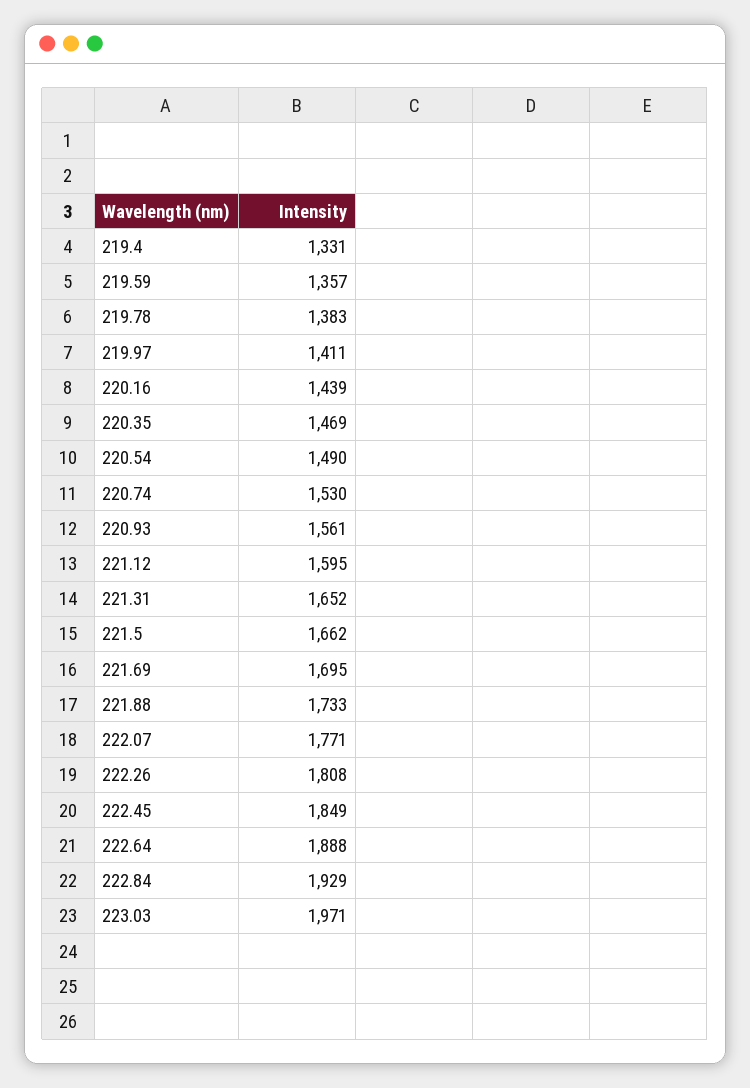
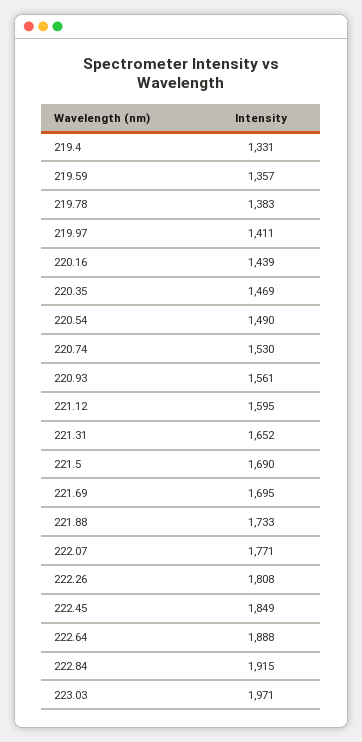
  {
    "219.4": 1331,
    "219.59": 1357,
    "219.78": 1383,
    "219.97": 1411,
    "220.16": 1439,
    "220.35": 1469,
    "220.54": 1490,
    "220.74": 1530,
    "220.93": 1561,
    "221.12": 1595,
    "221.31": 1652,
-   "221.5": 1662,
+   "221.5": 1690,
    "221.69": 1695,
    "221.88": 1733,
    "222.07": 1771,
    "222.26": 1808,
    "222.45": 1849,
    "222.64": 1888,
-   "222.84": 1929,
+   "222.84": 1915,
    "223.03": 1971
  }

